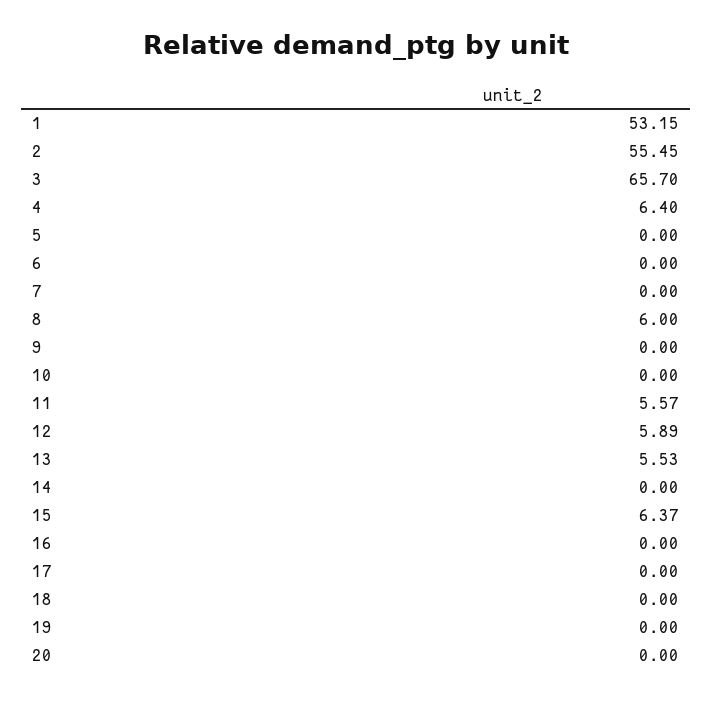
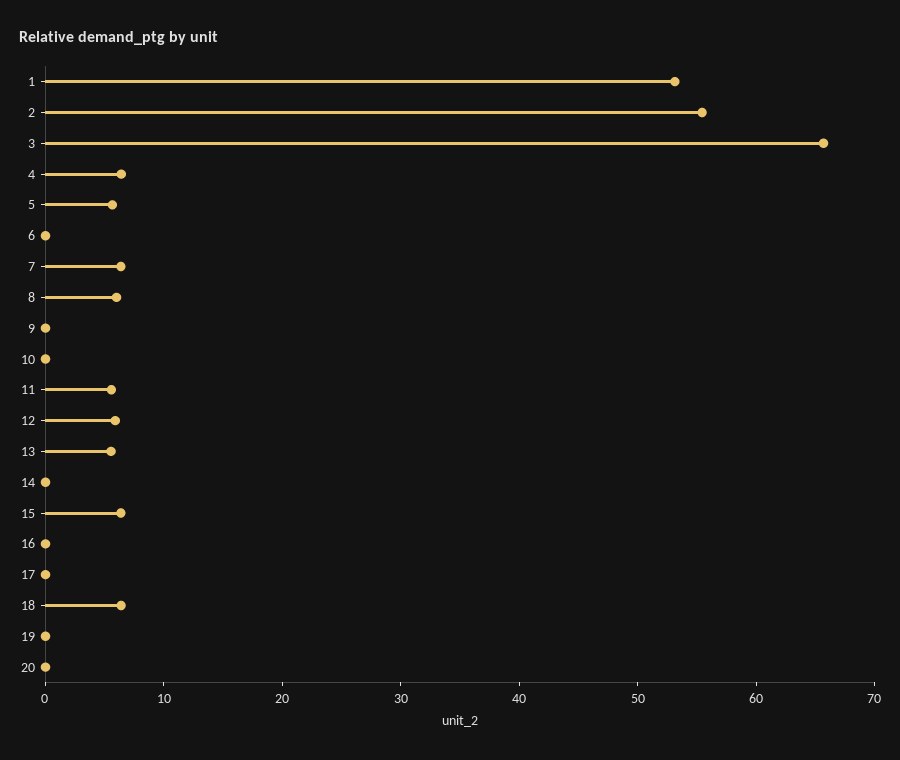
  {
    "1": 53.15,
    "2": 55.45,
    "3": 65.7,
    "4": 6.4,
-   "5": 0,
+   "5": 6,
    "6": 0,
-   "7": 0,
+   "7": 6,
    "8": 6,
    "9": 0,
    "10": 0,
    "11": 5.57,
    "12": 5.89,
    "13": 5.53,
    "14": 0,
    "15": 6.37,
    "16": 0,
    "17": 0,
-   "18": 0,
+   "18": 6,
    "19": 0,
    "20": 0
  }

